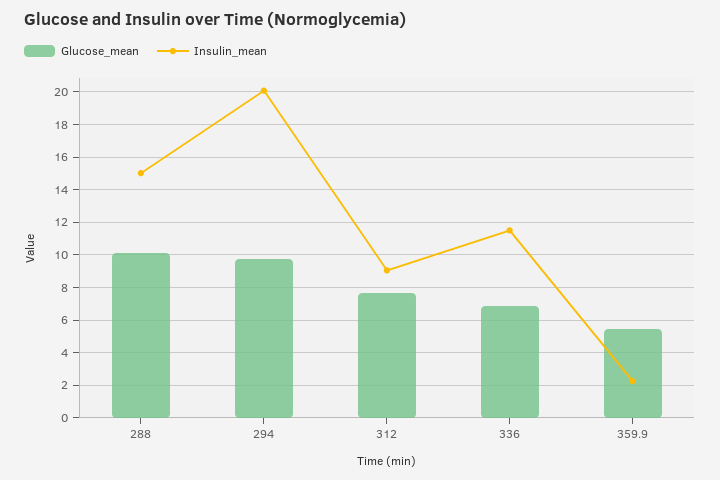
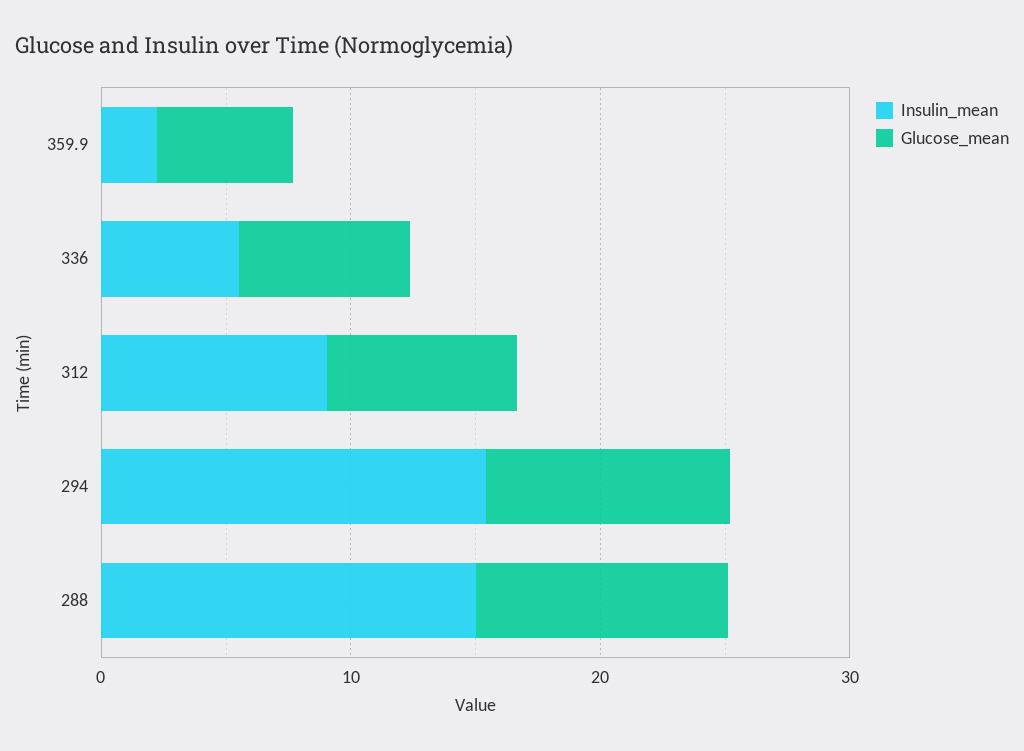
  {
    "Glucose_mean": {
      "288": 10,
      "294": 10,
      "312": 7.5,
      "336": 7,
      "359.9": 5.5
    },
    "Insulin_mean": {
      "288": 15,
-     "294": 20,
+     "294": 16,
      "312": 9,
-     "336": 11.5,
+     "336": 6,
      "359.9": 2.5
    }
  }

